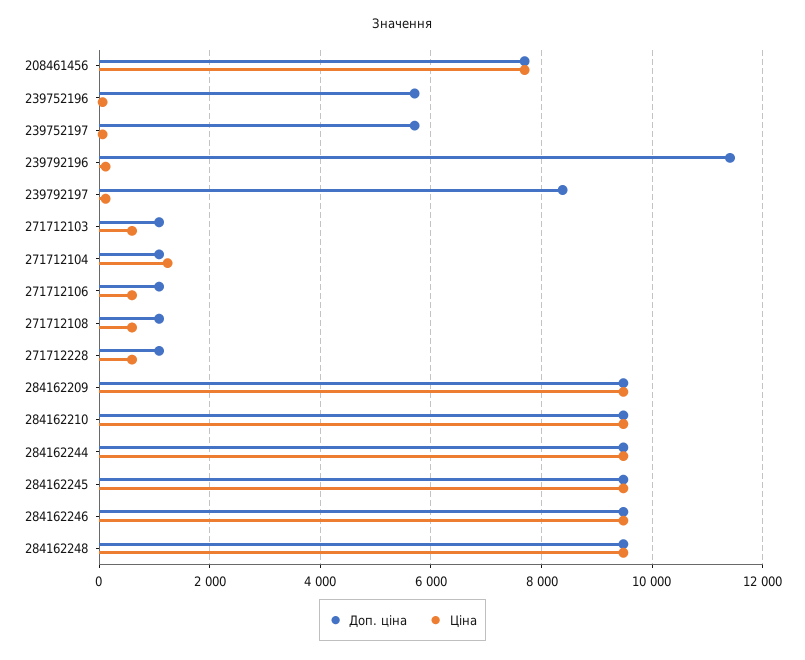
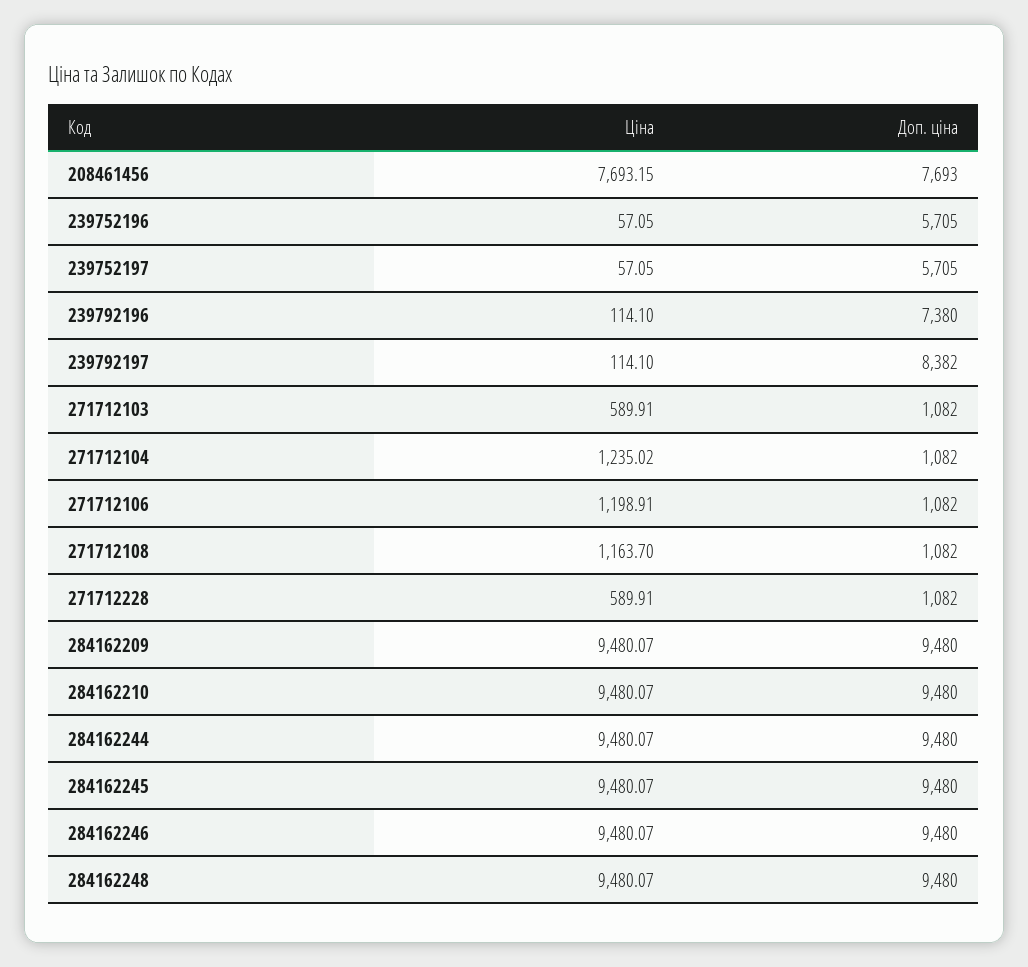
  {
    "Доп. ціна": {
      "208461456": 7693,
      "239752196": 5705,
      "239752197": 5705,
-     "239792196": 11400,
+     "239792196": 7380,
      "239792197": 8382,
      "271712103": 1082,
      "271712104": 1082,
      "271712106": 1082,
      "271712108": 1082,
      "271712228": 1082,
      "284162209": 9480,
      "284162210": 9480,
      "284162244": 9480,
      "284162245": 9480,
      "284162246": 9480,
      "284162248": 9480
    },
    "Ціна": {
      "208461456": 7693.15,
      "239752196": 57.05,
      "239752197": 57.05,
      "239792196": 114.1,
      "239792197": 114.1,
      "271712103": 589.91,
      "271712104": 1235.02,
-     "271712106": 600,
+     "271712106": 1198.91,
-     "271712108": 600,
+     "271712108": 1163.7,
      "271712228": 589.91,
      "284162209": 9480.07,
      "284162210": 9480.07,
      "284162244": 9480.07,
      "284162245": 9480.07,
      "284162246": 9480.07,
      "284162248": 9480.07
    }
  }

